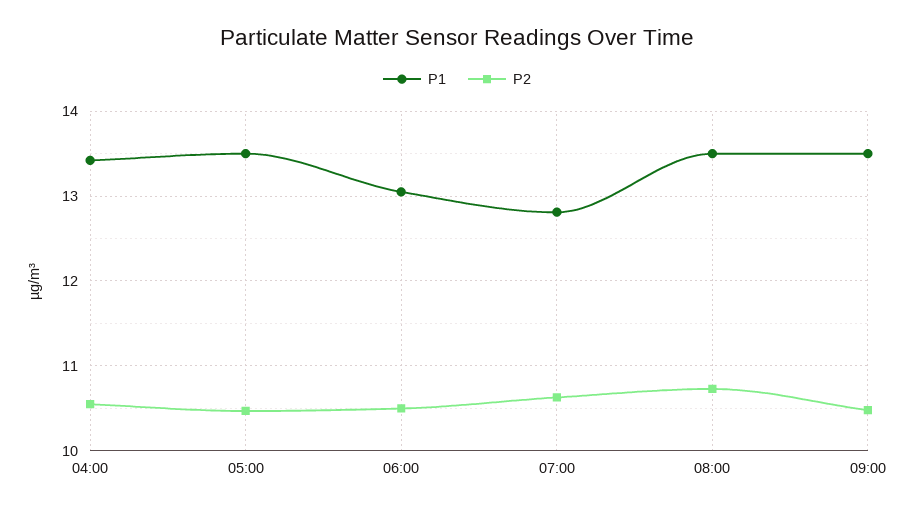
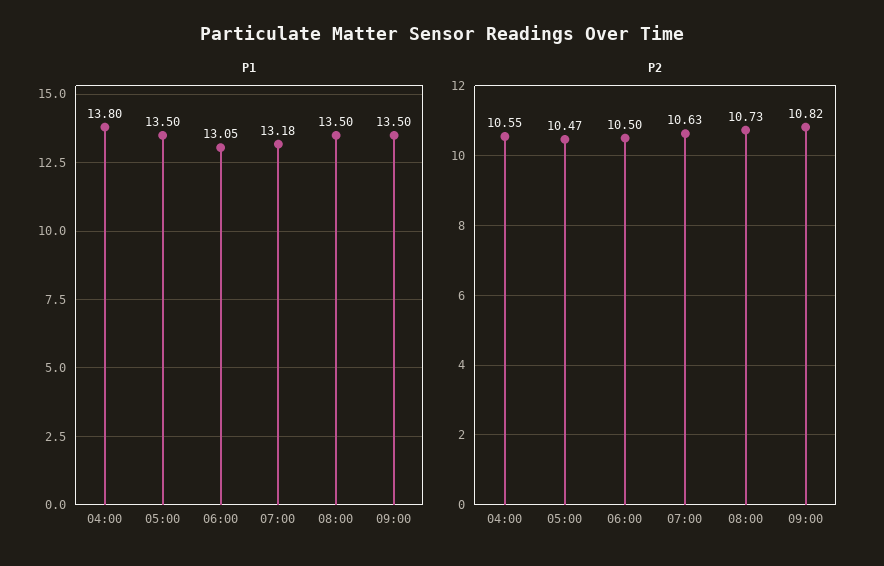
  {
    "P1": {
-     "04:00": 13.4,
+     "04:00": 13.8,
      "05:00": 13.5,
      "06:00": 13.05,
-     "07:00": 12.8,
+     "07:00": 13.18,
      "08:00": 13.5,
      "09:00": 13.5
    },
    "P2": {
      "04:00": 10.55,
      "05:00": 10.47,
      "06:00": 10.5,
      "07:00": 10.63,
      "08:00": 10.73,
-     "09:00": 10.5
+     "09:00": 10.82
    }
  }

